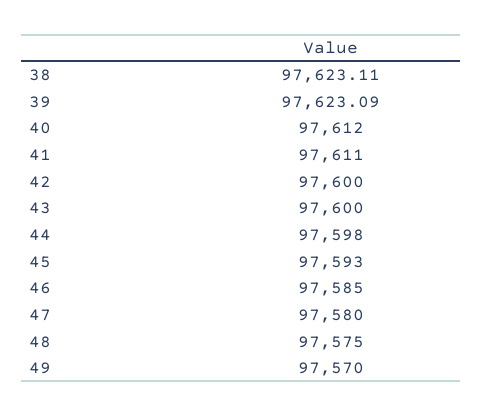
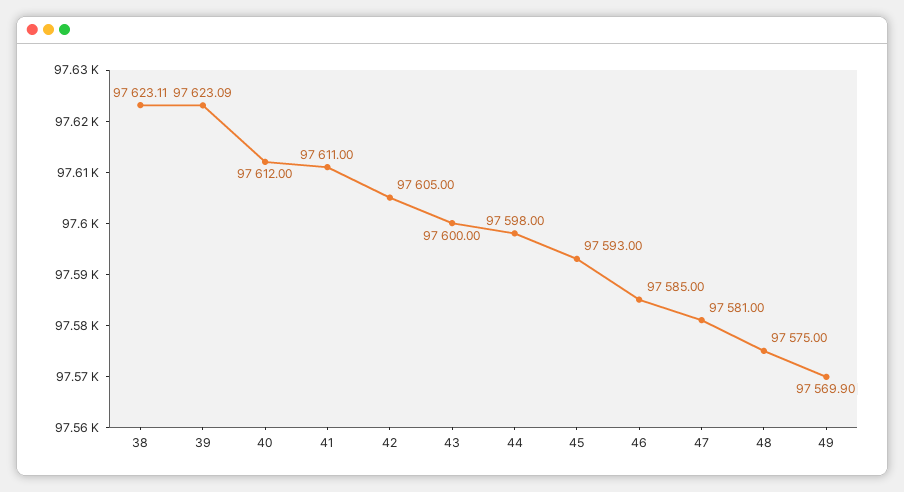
  {
    "38": 97623.11,
    "39": 97623.09,
    "40": 97612,
    "41": 97611,
-   "42": 97600,
+   "42": 97605,
    "43": 97600,
    "44": 97598,
    "45": 97593,
    "46": 97585,
-   "47": 97580,
+   "47": 97581,
    "48": 97575,
-   "49": 97570
+   "49": 97569.9
  }

